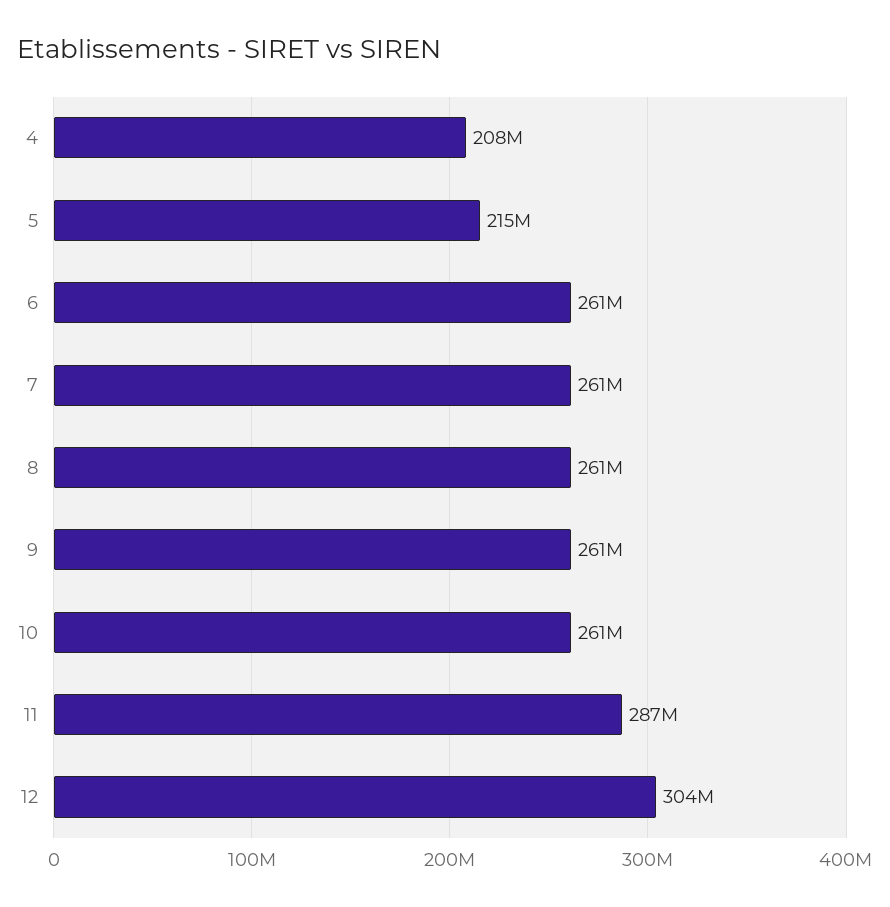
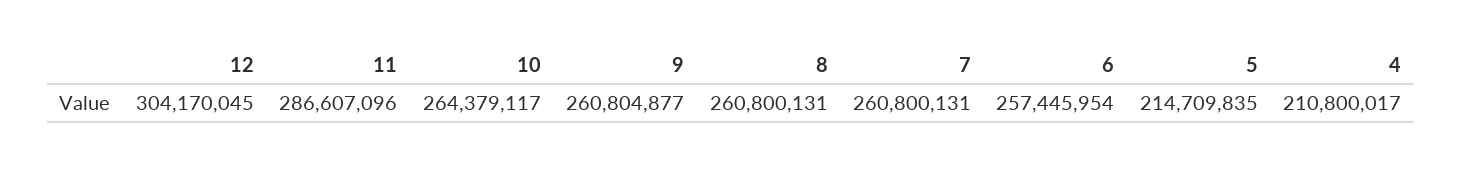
  {
-   "4": 208000000,
+   "4": 210800017,
    "5": 214709835,
-   "6": 261000000,
+   "6": 257445954,
    "7": 260800131,
    "8": 260800131,
    "9": 260804877,
-   "10": 261000000,
+   "10": 264379117,
    "11": 286607096,
    "12": 304170045
  }

